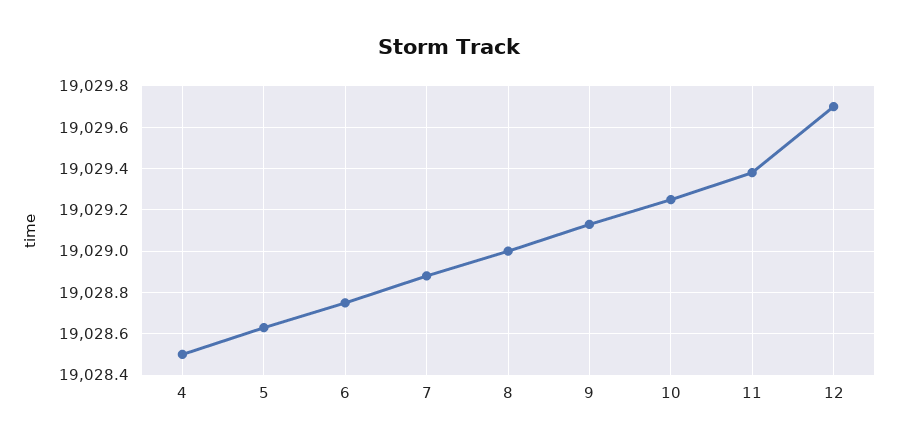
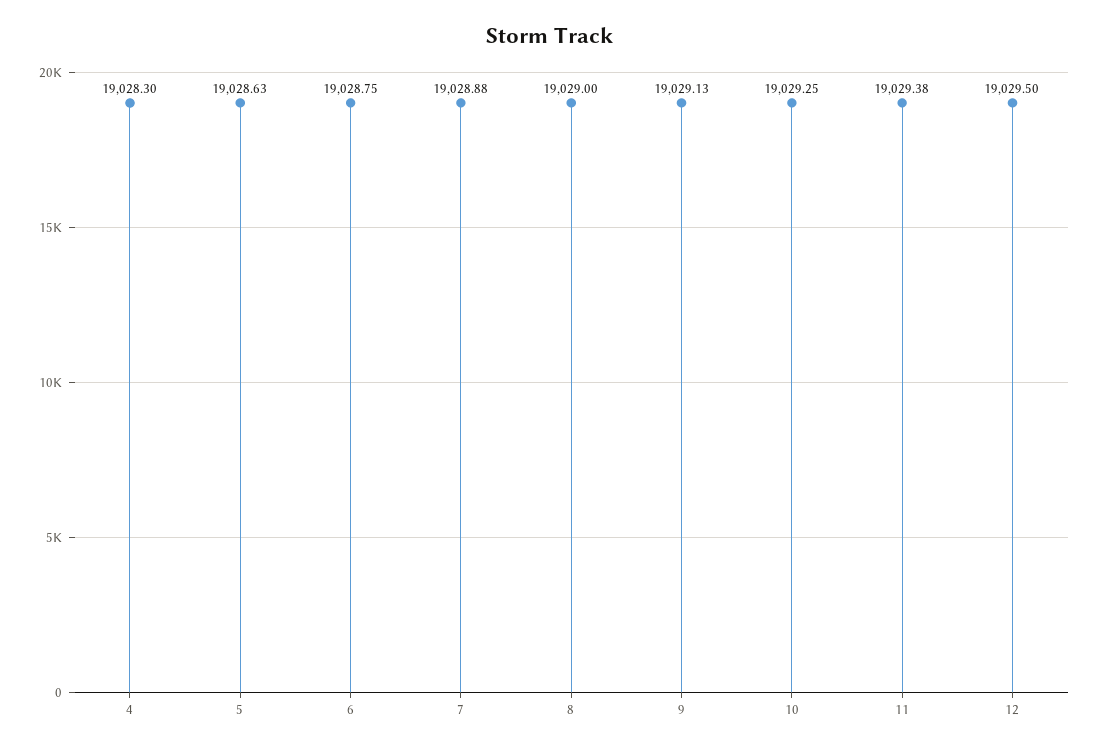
  {
-   "4": 19028.5,
+   "4": 19028.3,
    "5": 19028.63,
    "6": 19028.75,
    "7": 19028.88,
    "8": 19029,
    "9": 19029.13,
    "10": 19029.25,
    "11": 19029.38,
-   "12": 19029.7
+   "12": 19029.5
  }

